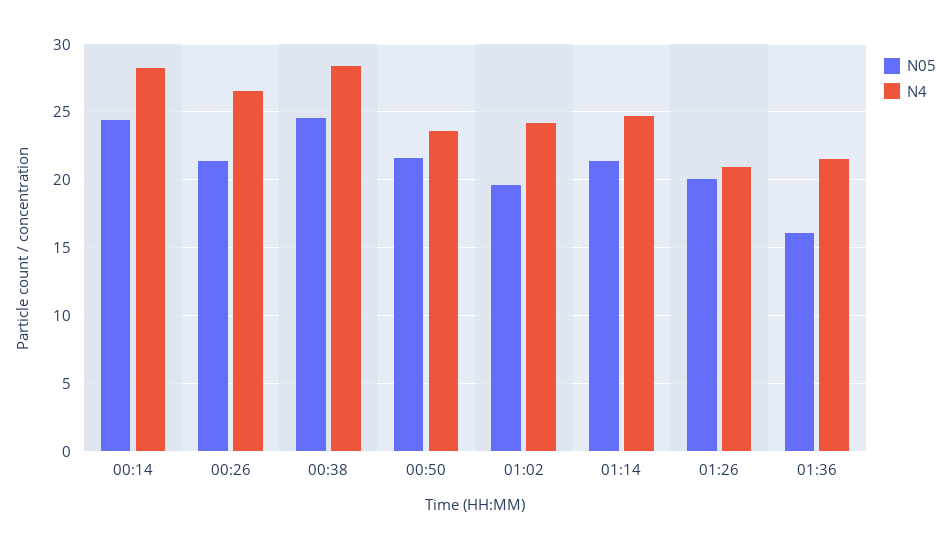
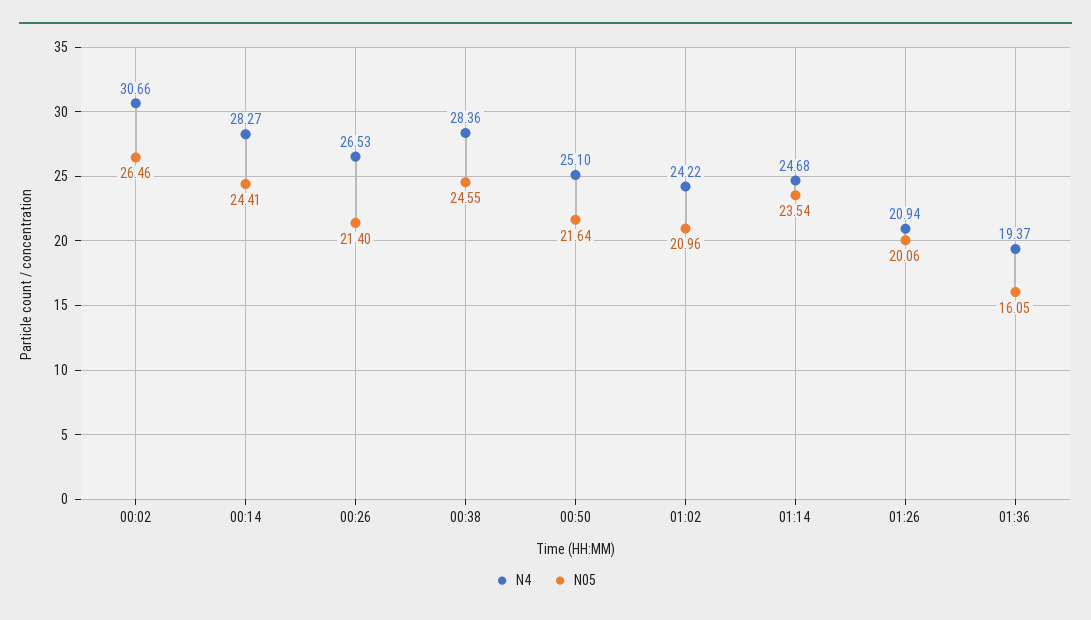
  {
    "N05": {
      "00:14": 24.41,
      "00:26": 21.4,
      "00:38": 24.55,
      "00:50": 21.64,
-     "01:02": 19.5,
+     "01:02": 20.96,
-     "01:14": 21.5,
+     "01:14": 23.54,
      "01:26": 20.06,
-     "01:36": 16.05
+     "01:36": 16.05,
+     "00:02": 26.46
    },
    "N4": {
      "00:14": 28.27,
      "00:26": 26.53,
      "00:38": 28.36,
-     "00:50": 23.5,
+     "00:50": 25.1,
      "01:02": 24.22,
      "01:14": 24.68,
      "01:26": 20.94,
-     "01:36": 21.5
+     "01:36": 19.37,
+     "00:02": 30.66
    }
  }

